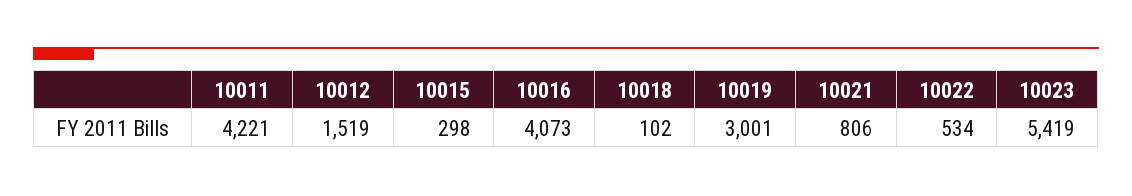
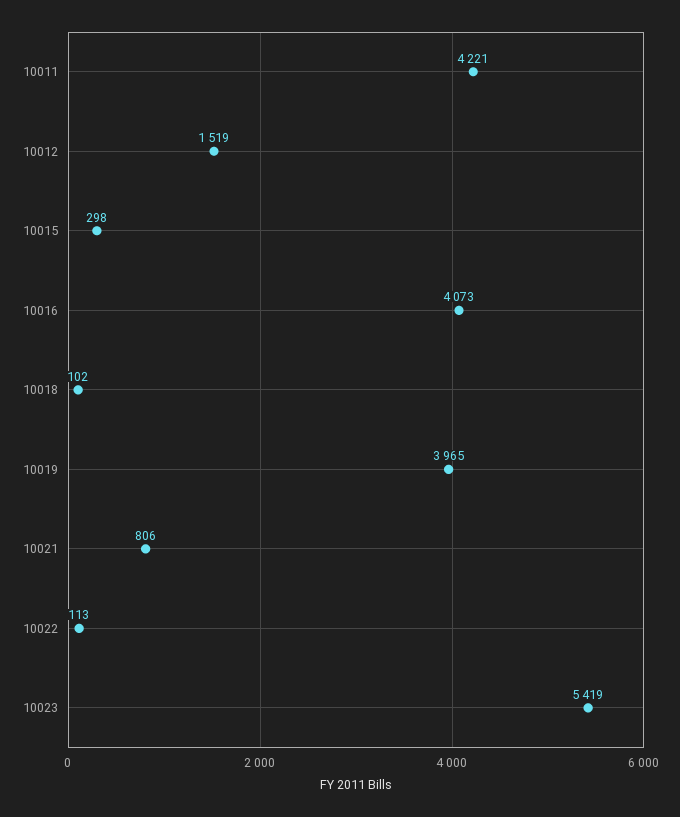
  {
    "10011": 4221,
    "10012": 1519,
    "10015": 298,
    "10016": 4073,
    "10018": 102,
-   "10019": 3001,
+   "10019": 3965,
    "10021": 806,
-   "10022": 534,
+   "10022": 113,
    "10023": 5419
  }

